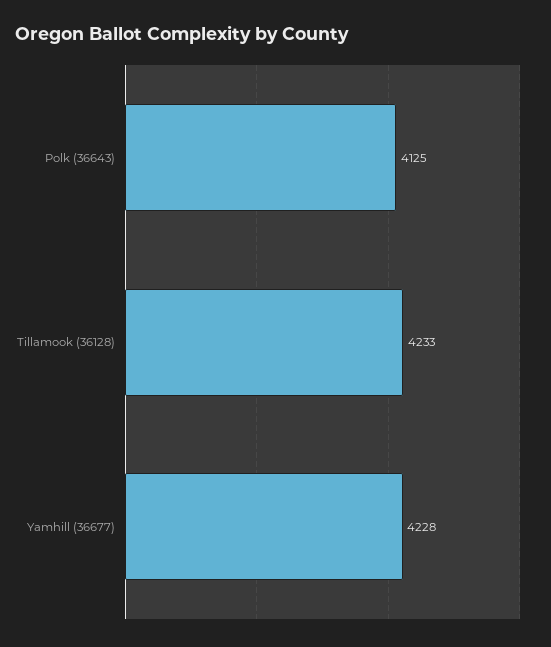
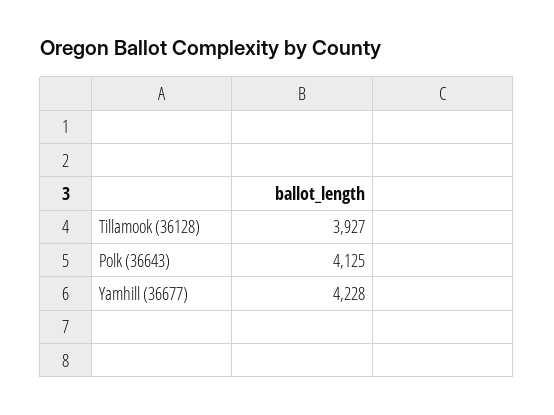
  {
    "Polk (36643)": 4125,
-   "Tillamook (36128)": 4233,
+   "Tillamook (36128)": 3927,
    "Yamhill (36677)": 4228
  }

